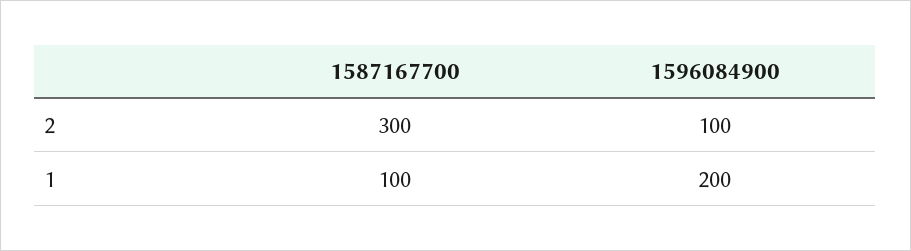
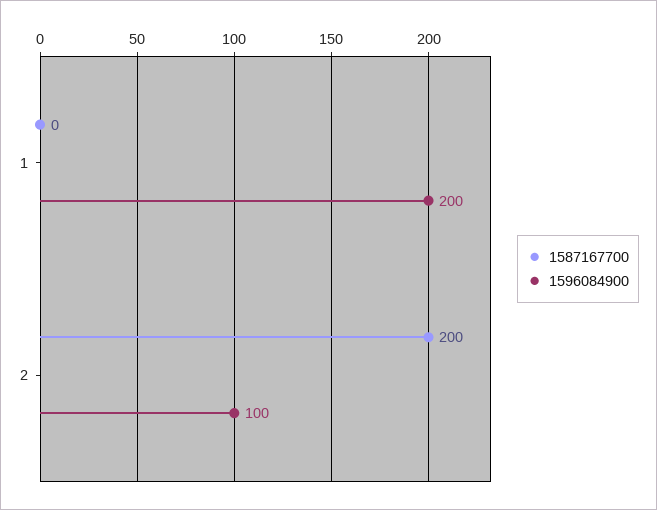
  {
    "1587167700": {
-     "2": 300,
+     "2": 200,
-     "1": 100
+     "1": 0
    },
    "1596084900": {
      "2": 100,
      "1": 200
    }
  }

